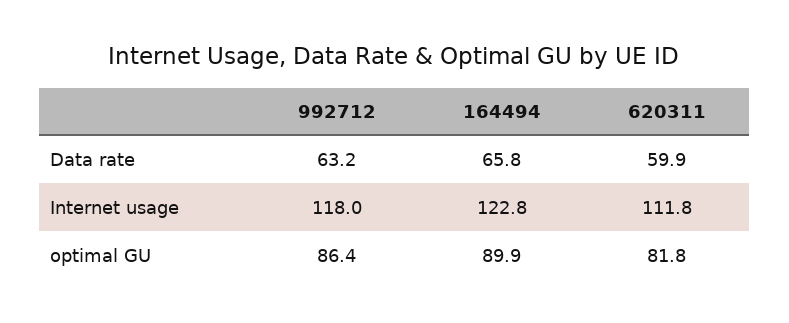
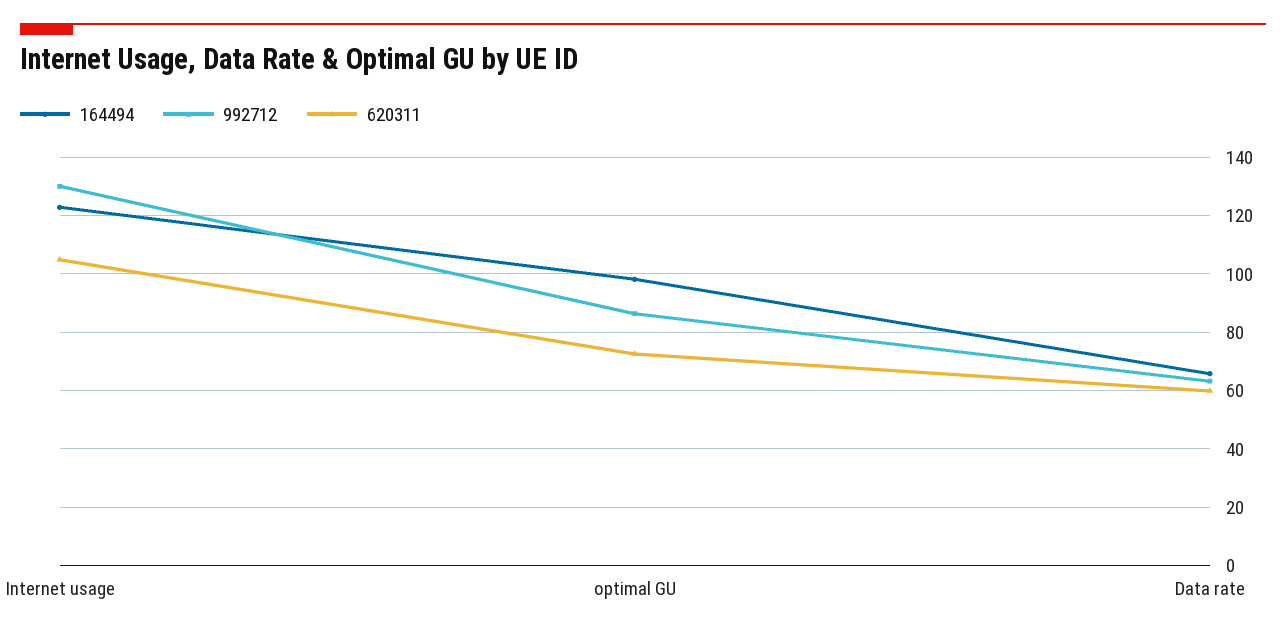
  {
    "992712": {
      "Data rate": 63.2,
-     "Internet usage": 118,
+     "Internet usage": 130,
      "optimal GU": 86.4
    },
    "164494": {
      "Data rate": 65.8,
      "Internet usage": 122.8,
-     "optimal GU": 89.9
+     "optimal GU": 97.5
    },
    "620311": {
      "Data rate": 59.9,
-     "Internet usage": 111.8,
+     "Internet usage": 105,
-     "optimal GU": 81.8
+     "optimal GU": 72.5
    }
  }

